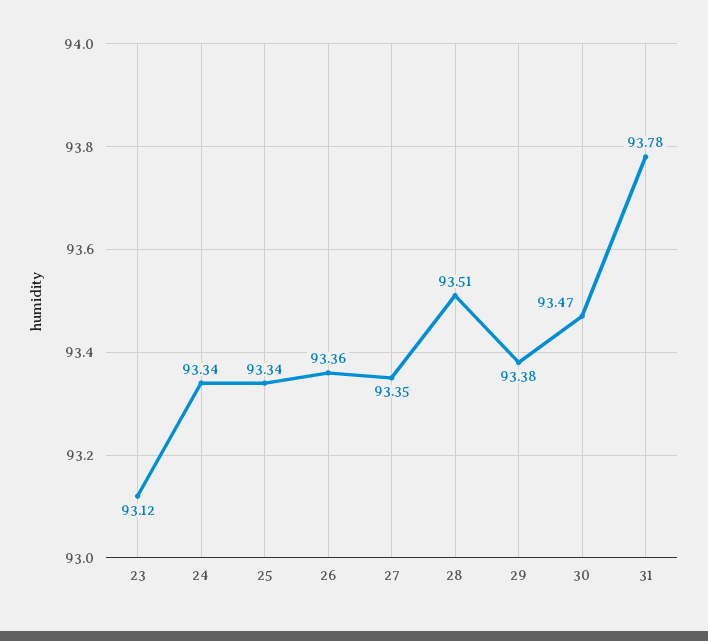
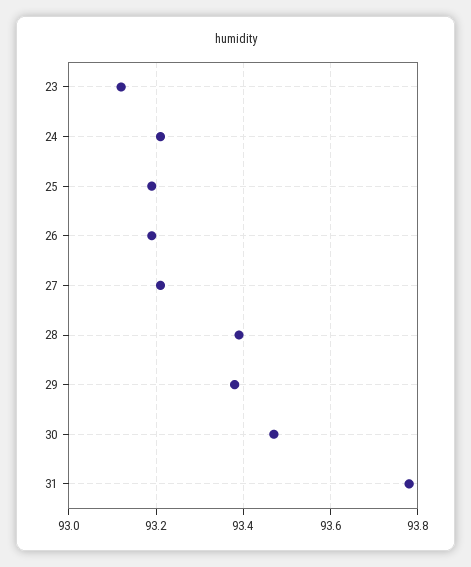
  {
    "23": 93.12,
-   "24": 93.34,
+   "24": 93.2,
-   "25": 93.34,
+   "25": 93.2,
-   "26": 93.36,
+   "26": 93.2,
-   "27": 93.35,
+   "27": 93.2,
-   "28": 93.51,
+   "28": 93.4,
    "29": 93.38,
    "30": 93.47,
    "31": 93.78
  }

